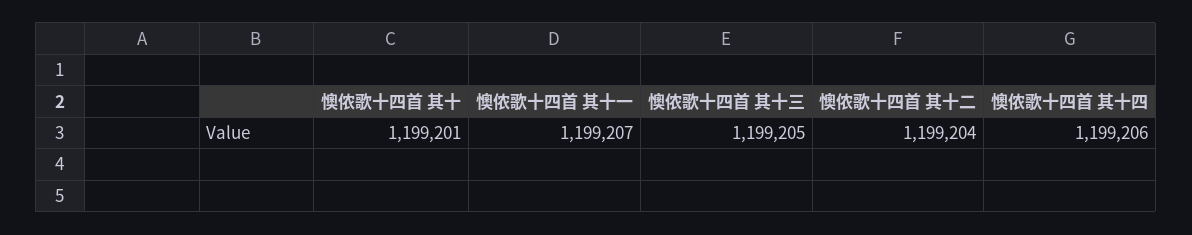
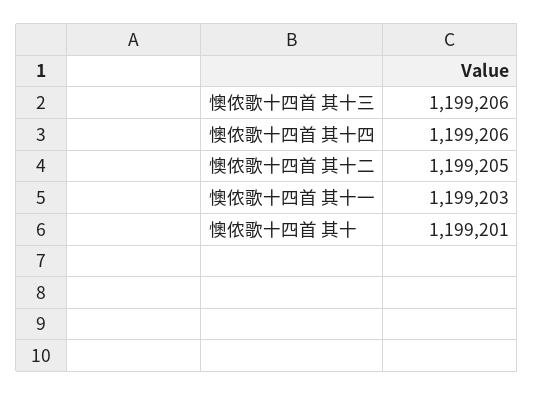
  {
    "懊侬歌十四首 其十": 1199201,
-   "懊侬歌十四首 其十一": 1199207,
+   "懊侬歌十四首 其十一": 1199203,
-   "懊侬歌十四首 其十三": 1199205,
+   "懊侬歌十四首 其十三": 1199206,
-   "懊侬歌十四首 其十二": 1199204,
+   "懊侬歌十四首 其十二": 1199205,
    "懊侬歌十四首 其十四": 1199206
  }

